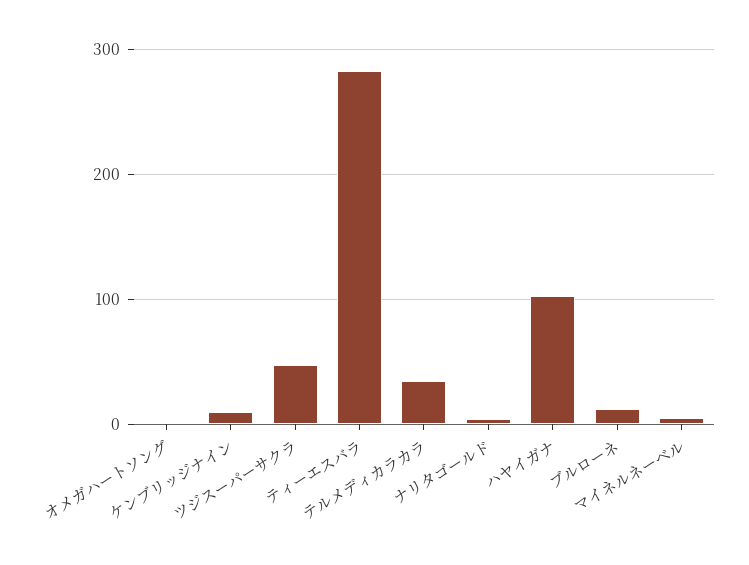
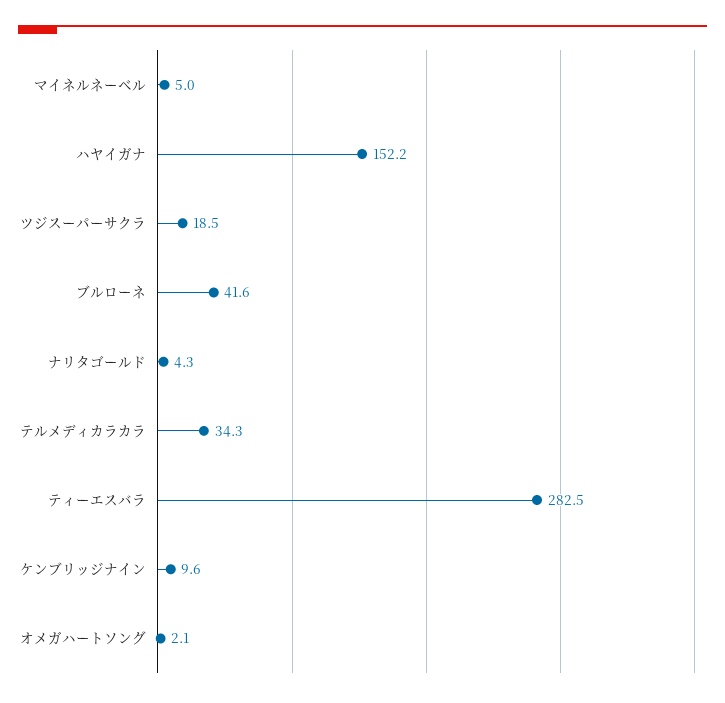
  {
    "オメガハートソング": 2.1,
    "ケンブリッジナイン": 9.6,
-   "ツジスーパーサクラ": 50,
+   "ツジスーパーサクラ": 18.5,
    "ティーエスバラ": 282.5,
    "テルメディカラカラ": 34.3,
    "ナリタゴールド": 4.3,
-   "ハヤイガナ": 100,
+   "ハヤイガナ": 152.2,
-   "ブルローネ": 10,
+   "ブルローネ": 41.6,
    "マイネルネーベル": 5
  }

